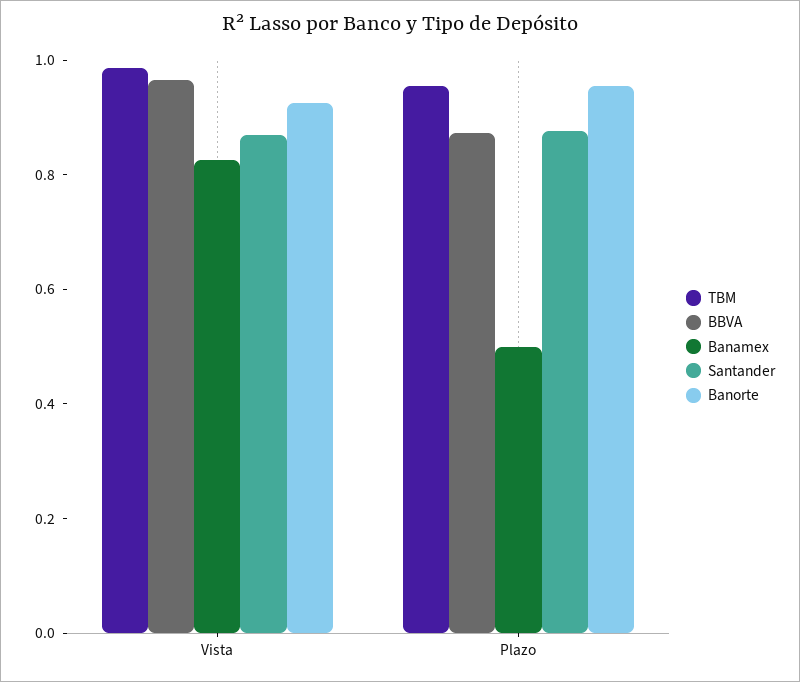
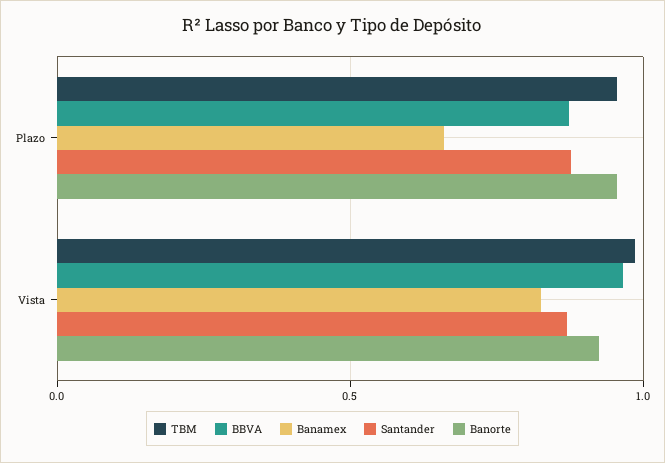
  {
    "TBM": {
      "Vista": 1,
      "Plazo": 0.95
    },
    "BBVA": {
      "Vista": 0.95,
      "Plazo": 0.85
    },
    "Banamex": {
      "Vista": 0.85,
-     "Plazo": 0.5
+     "Plazo": 0.65
    },
    "Santander": {
      "Vista": 0.85,
      "Plazo": 0.9
    },
    "Banorte": {
      "Vista": 0.95,
      "Plazo": 0.95
    }
  }

